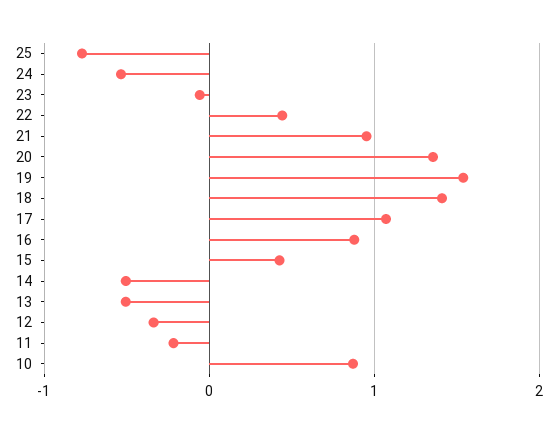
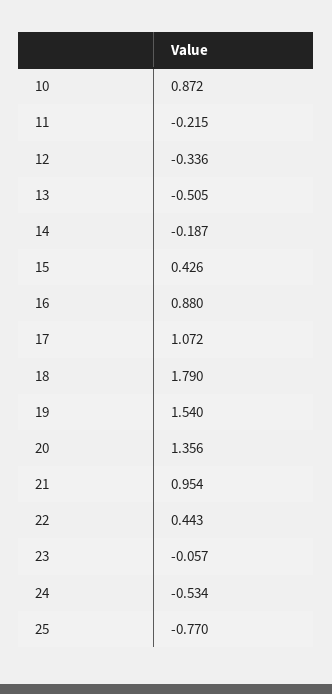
  {
    "25": -0.77,
    "24": -0.534,
    "23": -0.057,
    "22": 0.443,
    "21": 0.954,
    "20": 1.356,
    "19": 1.54,
-   "18": 1.4,
+   "18": 1.79,
    "17": 1.072,
    "16": 0.88,
    "15": 0.426,
-   "14": -0.5,
+   "14": -0.187,
    "13": -0.505,
    "12": -0.336,
    "11": -0.215,
    "10": 0.872
  }

